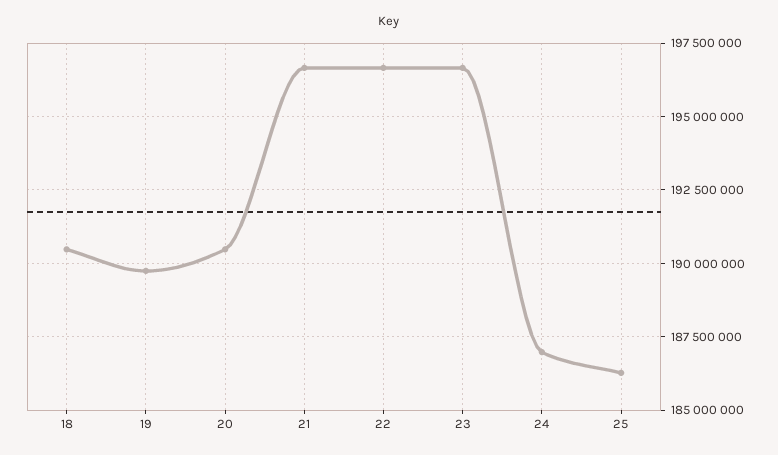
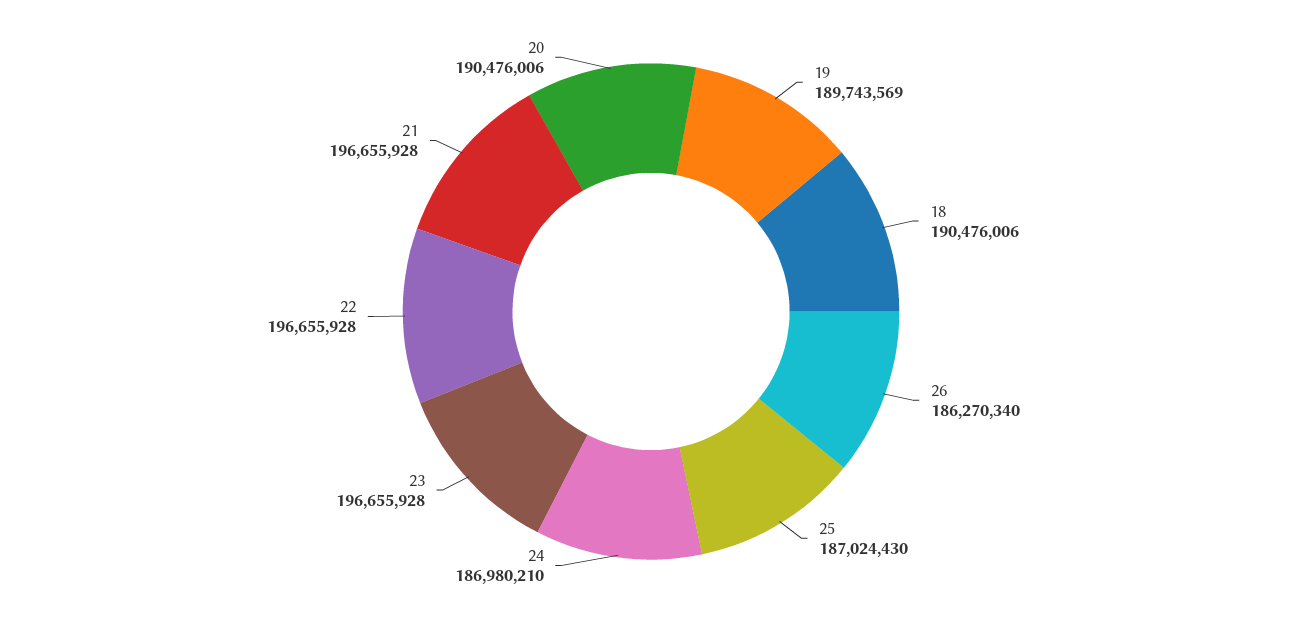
  {
    "18": 190476006,
    "19": 189743569,
    "20": 190476006,
    "21": 196655928,
    "22": 196655928,
    "23": 196655928,
    "24": 186980210,
-   "25": 186250000
+   "25": 187024430,
+   "26": 186270340
  }

